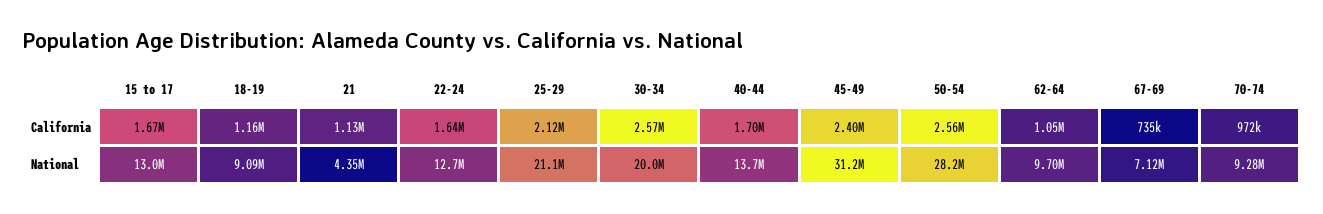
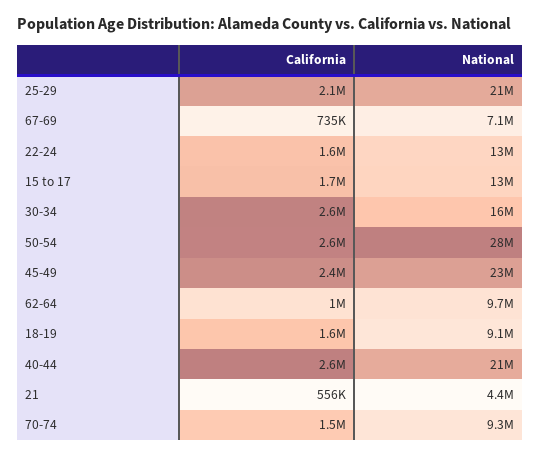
  {
    "15 to 17": {
      "California": 1670000,
      "National": 13000000
    },
    "18-19": {
-     "California": 1160000,
+     "California": 1600000,
      "National": 9090000
    },
    "21": {
-     "California": 1130000,
+     "California": 556000,
      "National": 4350000
    },
    "22-24": {
      "California": 1640000,
      "National": 12700000
    },
    "25-29": {
      "California": 2120000,
      "National": 21100000
    },
    "30-34": {
      "California": 2570000,
-     "National": 20000000
+     "National": 16000000
    },
    "40-44": {
-     "California": 1700000,
+     "California": 2600000,
-     "National": 13700000
+     "National": 21000000
    },
    "45-49": {
      "California": 2400000,
-     "National": 31200000
+     "National": 23000000
    },
    "50-54": {
      "California": 2560000,
      "National": 28200000
    },
    "62-64": {
      "California": 1050000,
      "National": 9700000
    },
    "67-69": {
      "California": 735000,
      "National": 7120000
    },
    "70-74": {
-     "California": 972000,
+     "California": 1500000,
      "National": 9280000
    }
  }

